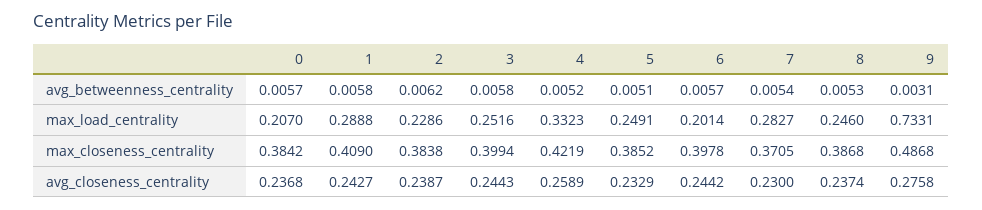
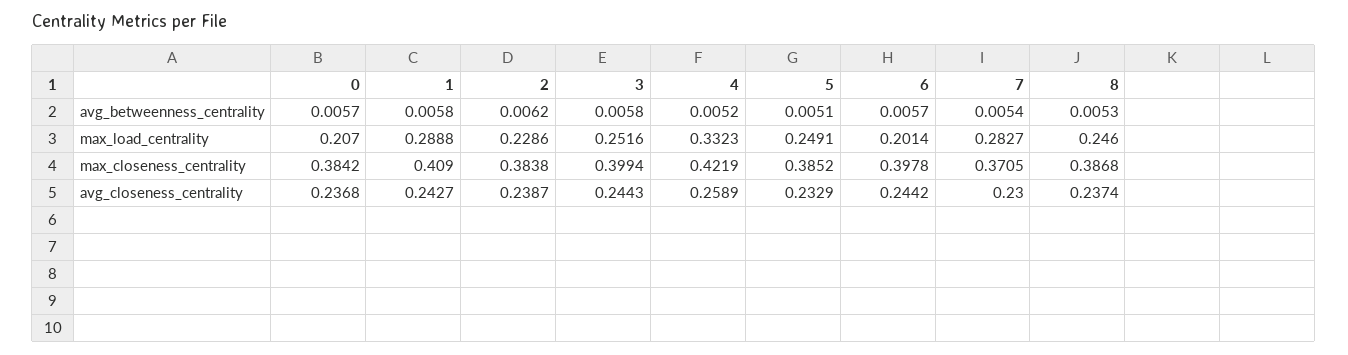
  {
    "0": {
      "avg_betweenness_centrality": 0.0057,
      "max_load_centrality": 0.207,
      "max_closeness_centrality": 0.3842,
      "avg_closeness_centrality": 0.2368
    },
    "1": {
      "avg_betweenness_centrality": 0.0058,
      "max_load_centrality": 0.2888,
      "max_closeness_centrality": 0.409,
      "avg_closeness_centrality": 0.2427
    },
    "2": {
      "avg_betweenness_centrality": 0.0062,
      "max_load_centrality": 0.2286,
      "max_closeness_centrality": 0.3838,
      "avg_closeness_centrality": 0.2387
    },
    "3": {
      "avg_betweenness_centrality": 0.0058,
      "max_load_centrality": 0.2516,
      "max_closeness_centrality": 0.3994,
      "avg_closeness_centrality": 0.2443
    },
    "4": {
      "avg_betweenness_centrality": 0.0052,
      "max_load_centrality": 0.3323,
      "max_closeness_centrality": 0.4219,
      "avg_closeness_centrality": 0.2589
    },
    "5": {
      "avg_betweenness_centrality": 0.0051,
      "max_load_centrality": 0.2491,
      "max_closeness_centrality": 0.3852,
      "avg_closeness_centrality": 0.2329
    },
    "6": {
      "avg_betweenness_centrality": 0.0057,
      "max_load_centrality": 0.2014,
      "max_closeness_centrality": 0.3978,
      "avg_closeness_centrality": 0.2442
    },
    "7": {
      "avg_betweenness_centrality": 0.0054,
      "max_load_centrality": 0.2827,
      "max_closeness_centrality": 0.3705,
      "avg_closeness_centrality": 0.23
    },
    "8": {
      "avg_betweenness_centrality": 0.0053,
      "max_load_centrality": 0.246,
      "max_closeness_centrality": 0.3868,
      "avg_closeness_centrality": 0.2374
-   },
+   }
-   "9": {
-     "avg_betweenness_centrality": 0.0031,
-     "max_load_centrality": 0.7331,
-     "max_closeness_centrality": 0.4868,
-     "avg_closeness_centrality": 0.2758
-   }
  }

